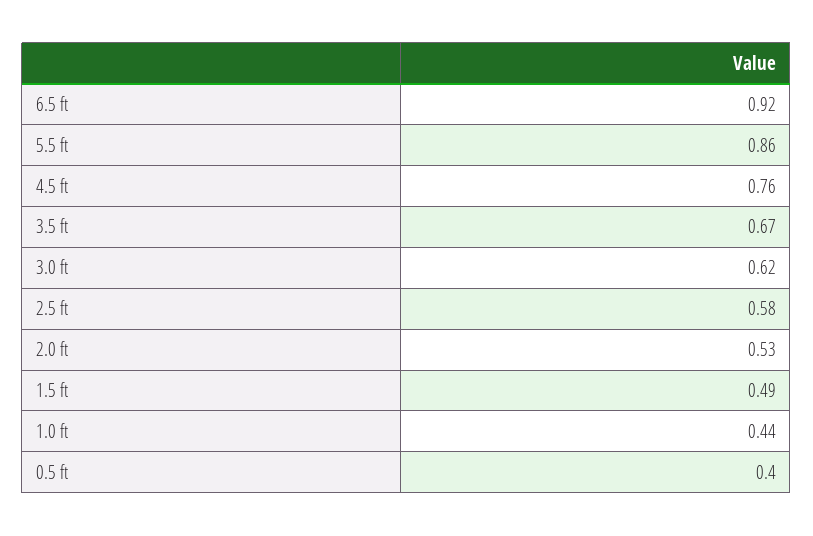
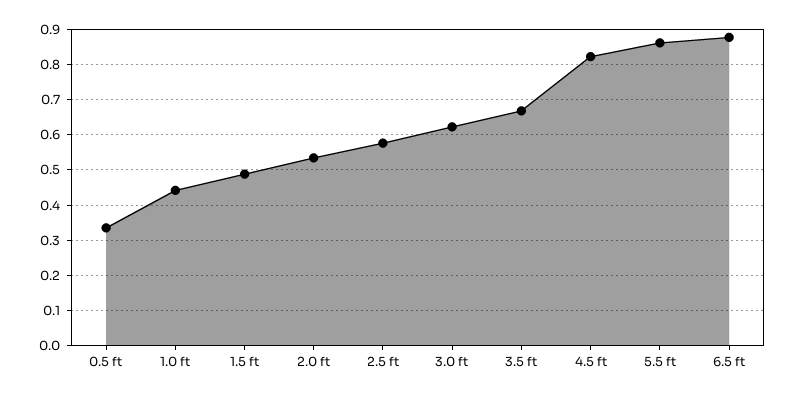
  {
-   "6.5 ft": 0.92,
+   "6.5 ft": 0.88,
    "5.5 ft": 0.86,
-   "4.5 ft": 0.76,
+   "4.5 ft": 0.82,
    "3.5 ft": 0.67,
    "3.0 ft": 0.62,
    "2.5 ft": 0.58,
    "2.0 ft": 0.53,
    "1.5 ft": 0.49,
    "1.0 ft": 0.44,
-   "0.5 ft": 0.4
+   "0.5 ft": 0.34
  }

